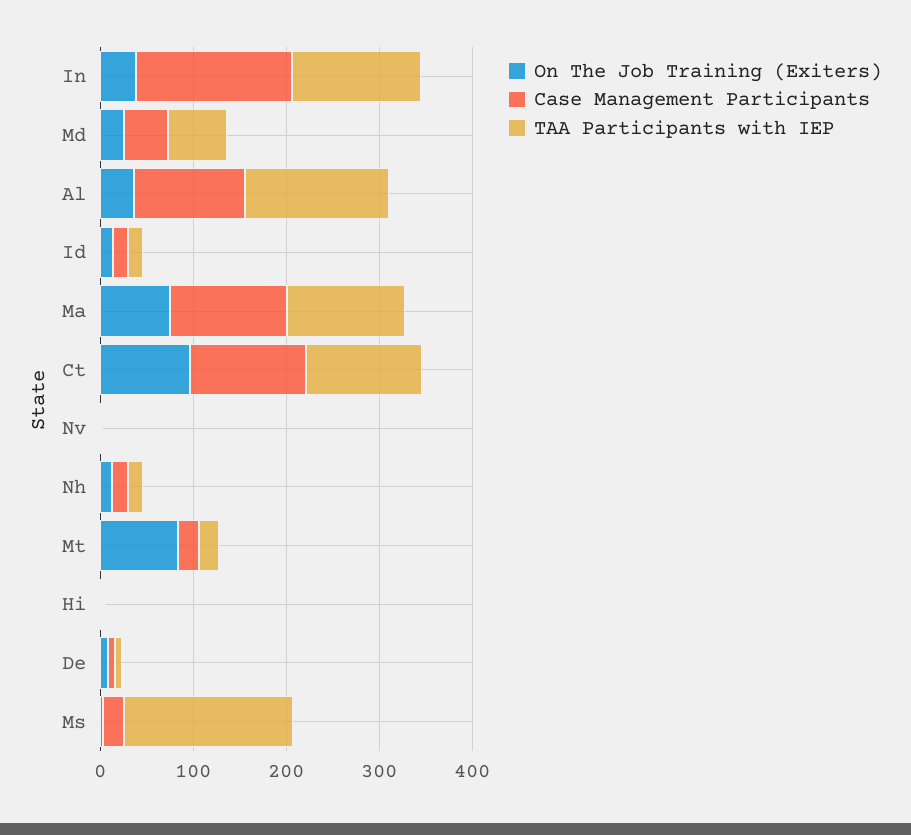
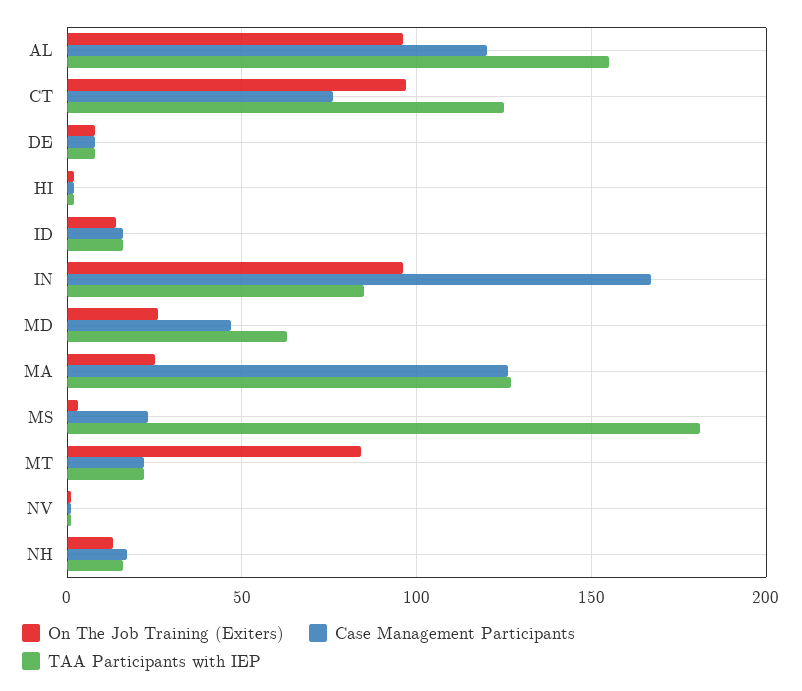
  {
    "On The Job Training (Exiters)": {
-     "In": 40,
+     "In": 95,
      "Md": 25,
-     "Al": 40,
+     "Al": 95,
      "Id": 15,
-     "Ma": 80,
+     "Ma": 25,
      "Ct": 95,
      "Nv": 0,
      "Nh": 15,
      "Mt": 85,
      "Hi": 0,
      "De": 10,
      "Ms": 5
    },
    "Case Management Participants": {
      "In": 165,
      "Md": 45,
      "Al": 120,
      "Id": 15,
      "Ma": 125,
-     "Ct": 120,
+     "Ct": 75,
      "Nv": 0,
      "Nh": 15,
      "Mt": 20,
      "Hi": 0,
      "De": 10,
      "Ms": 25
    },
    "TAA Participants with IEP": {
-     "In": 140,
+     "In": 85,
      "Md": 65,
      "Al": 155,
      "Id": 15,
      "Ma": 125,
      "Ct": 125,
      "Nv": 0,
      "Nh": 15,
      "Mt": 20,
      "Hi": 0,
      "De": 10,
      "Ms": 180
    }
  }

